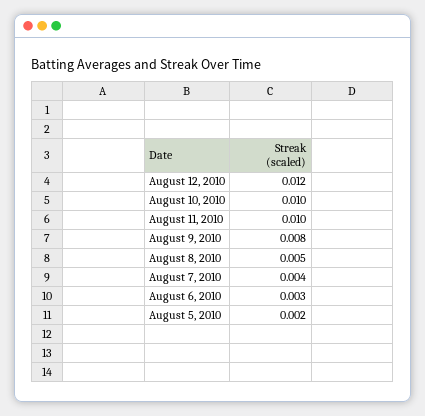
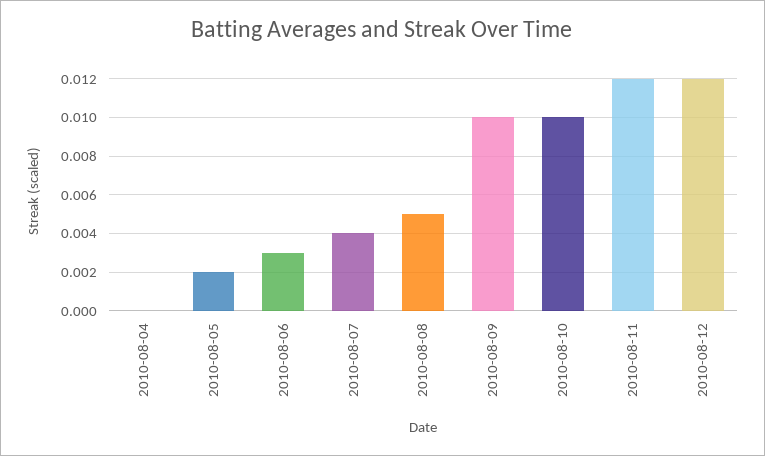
  {
    "August 12, 2010": 0.012,
    "August 10, 2010": 0.01,
-   "August 11, 2010": 0.01,
+   "August 11, 2010": 0.012,
-   "August 9, 2010": 0.008,
+   "August 9, 2010": 0.01,
    "August 8, 2010": 0.005,
    "August 7, 2010": 0.004,
    "August 6, 2010": 0.003,
-   "August 5, 2010": 0.002
+   "August 5, 2010": 0.002,
+   "2010-08-04": 0
  }

